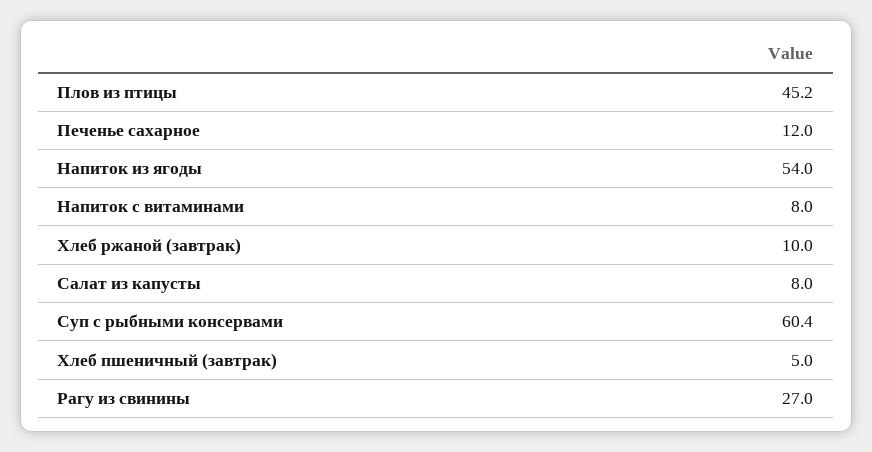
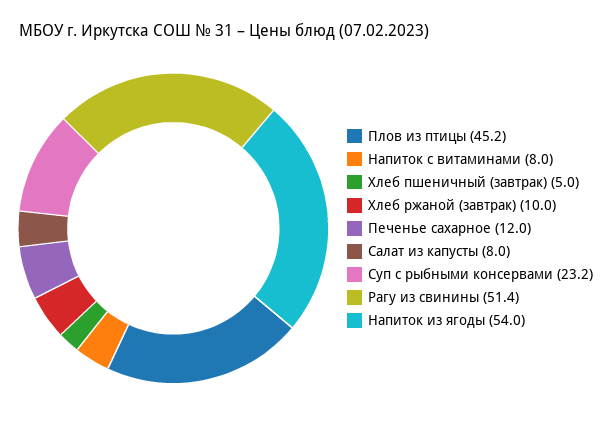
  {
    "Плов из птицы": 45.2,
    "Печенье сахарное": 12,
    "Напиток из ягоды": 54,
    "Напиток с витаминами": 8,
    "Хлеб ржаной (завтрак)": 10,
    "Салат из капусты": 8,
-   "Суп с рыбными консервами": 60.4,
+   "Суп с рыбными консервами": 23.2,
    "Хлеб пшеничный (завтрак)": 5,
-   "Рагу из свинины": 27
+   "Рагу из свинины": 51.4
  }

